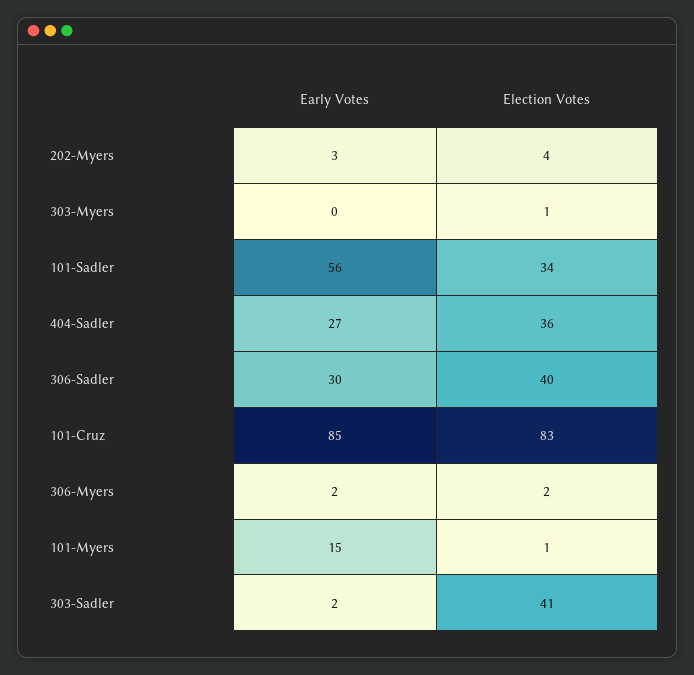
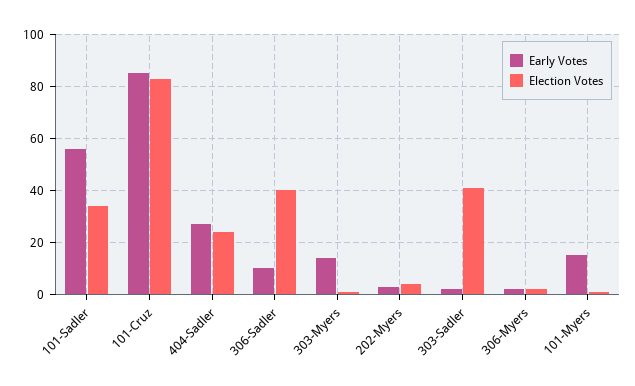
  {
    "Early Votes": {
      "202-Myers": 3,
-     "303-Myers": 0,
+     "303-Myers": 15,
      "101-Sadler": 56,
      "404-Sadler": 27,
-     "306-Sadler": 30,
+     "306-Sadler": 10,
      "101-Cruz": 85,
      "306-Myers": 2,
      "101-Myers": 15,
      "303-Sadler": 2
    },
    "Election Votes": {
      "202-Myers": 4,
      "303-Myers": 1,
      "101-Sadler": 34,
-     "404-Sadler": 36,
+     "404-Sadler": 25,
      "306-Sadler": 40,
      "101-Cruz": 83,
      "306-Myers": 2,
      "101-Myers": 1,
      "303-Sadler": 41
    }
  }

